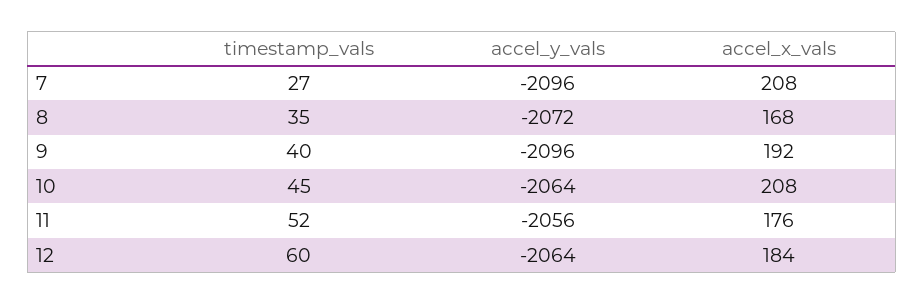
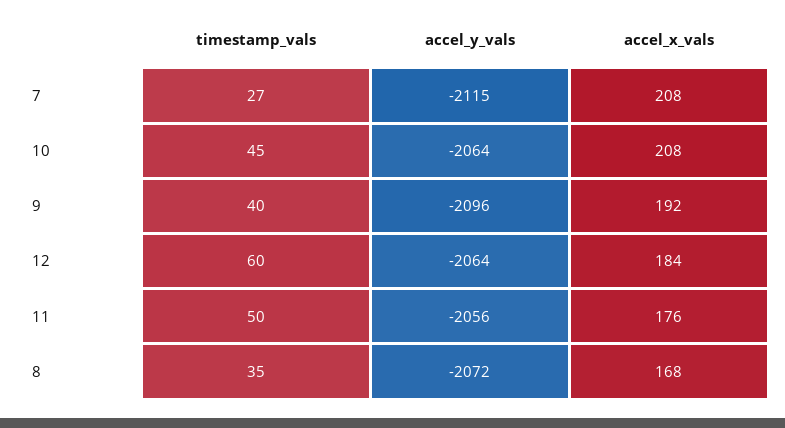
  {
    "timestamp_vals": {
      "7": 27,
      "8": 35,
      "9": 40,
      "10": 45,
-     "11": 52,
+     "11": 50,
      "12": 60
    },
    "accel_y_vals": {
-     "7": -2096,
+     "7": -2115,
      "8": -2072,
      "9": -2096,
      "10": -2064,
      "11": -2056,
      "12": -2064
    },
    "accel_x_vals": {
      "7": 208,
      "8": 168,
      "9": 192,
      "10": 208,
      "11": 176,
      "12": 184
    }
  }

